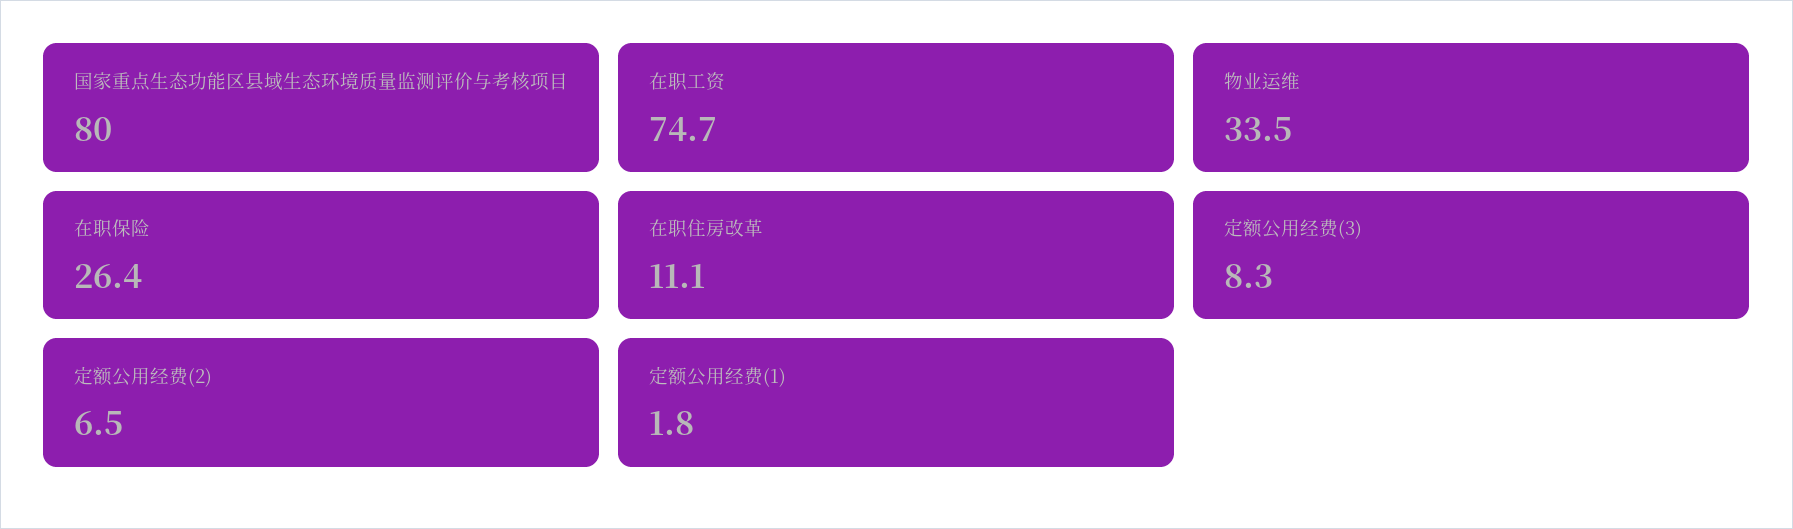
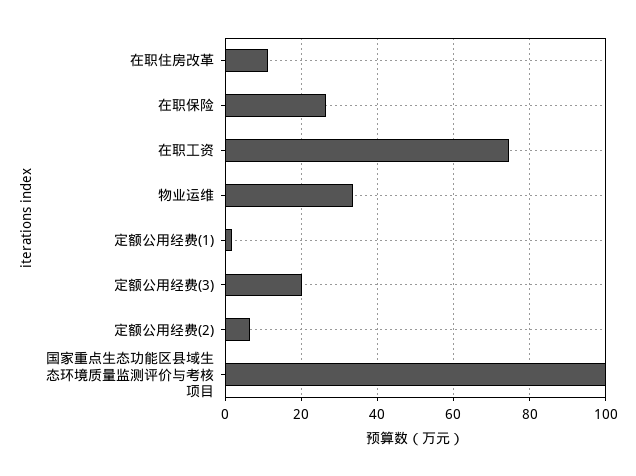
  {
-   "国家重点生态功能区县域生态环境质量监测评价与考核项目": 80,
+   "国家重点生态功能区县域生态环境质量监测评价与考核项目": 100,
    "在职工资": 74.7,
    "物业运维": 33.5,
    "在职保险": 26.4,
    "在职住房改革": 11.1,
-   "定额公用经费(3)": 8.3,
+   "定额公用经费(3)": 20,
    "定额公用经费(2)": 6.5,
    "定额公用经费(1)": 1.8
  }

